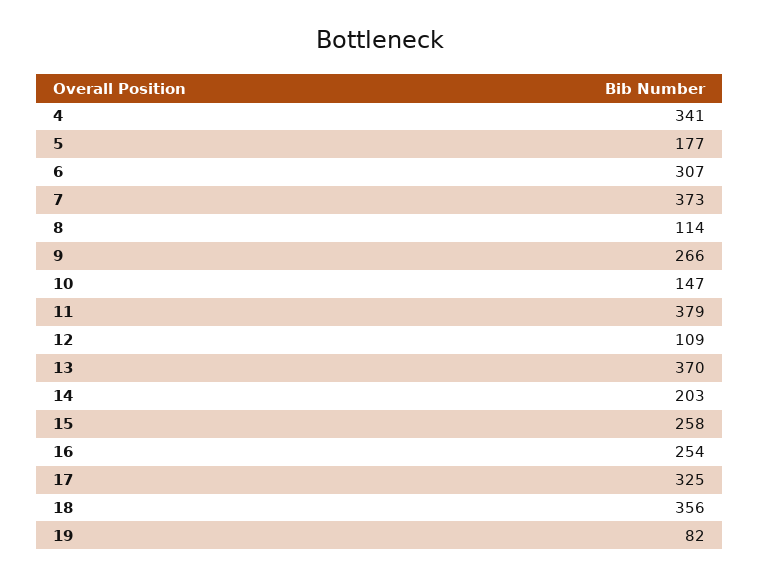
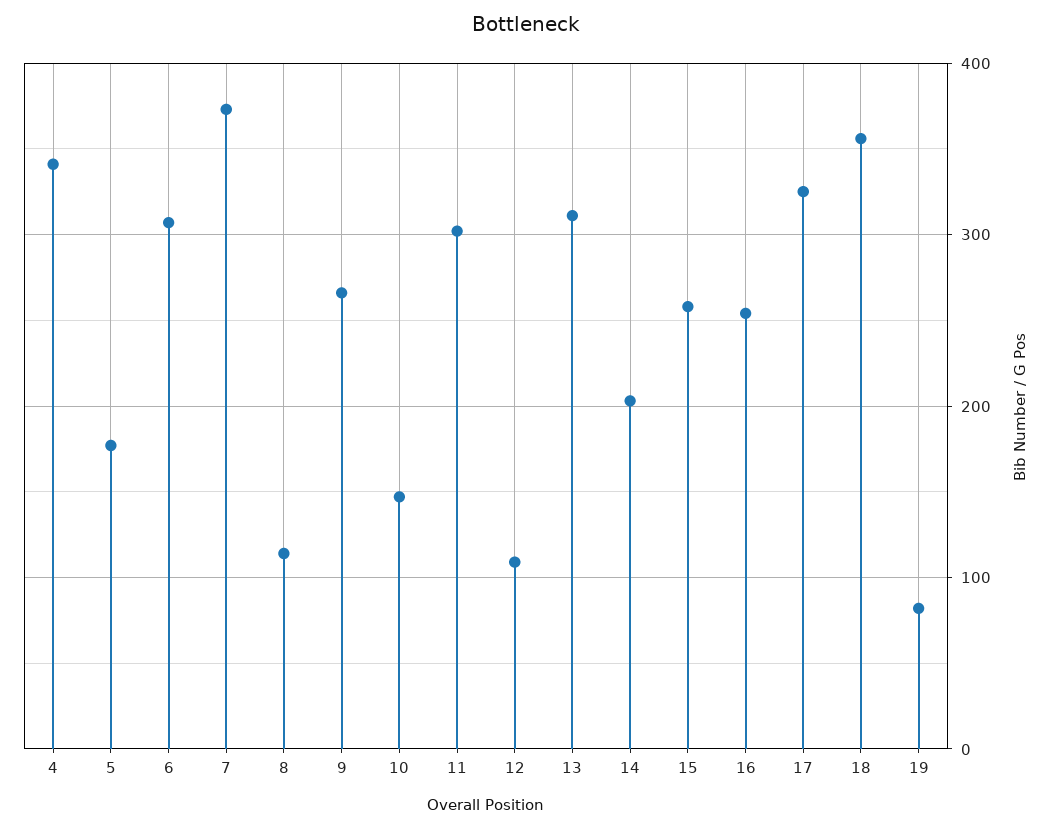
  {
    "4": 341,
    "5": 177,
    "6": 307,
    "7": 373,
    "8": 114,
    "9": 266,
    "10": 147,
-   "11": 379,
+   "11": 300,
    "12": 109,
-   "13": 370,
+   "13": 310,
    "14": 203,
    "15": 258,
    "16": 254,
    "17": 325,
    "18": 356,
    "19": 82
  }

